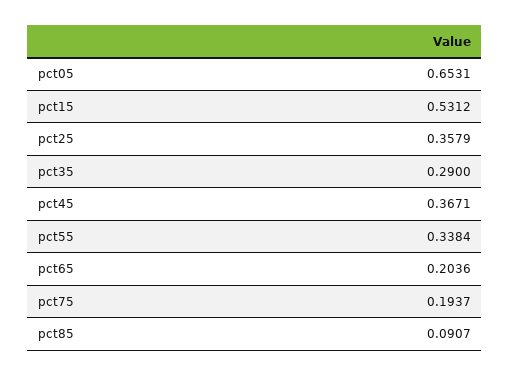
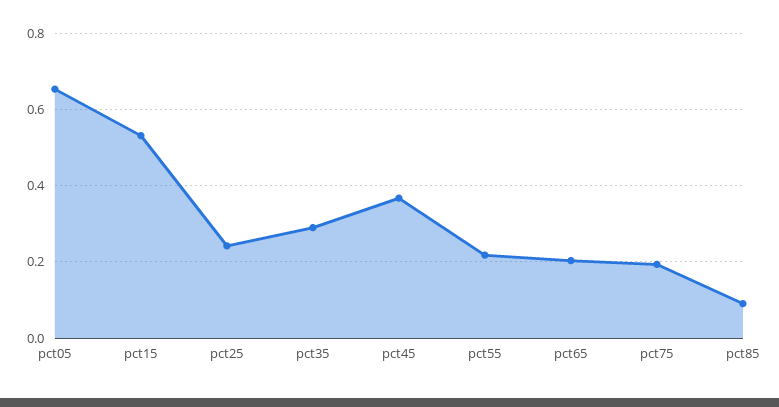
  {
    "pct05": 0.6531,
    "pct15": 0.5312,
-   "pct25": 0.3579,
+   "pct25": 0.24,
    "pct35": 0.29,
    "pct45": 0.3671,
-   "pct55": 0.3384,
+   "pct55": 0.22,
    "pct65": 0.2036,
    "pct75": 0.1937,
    "pct85": 0.0907
  }

